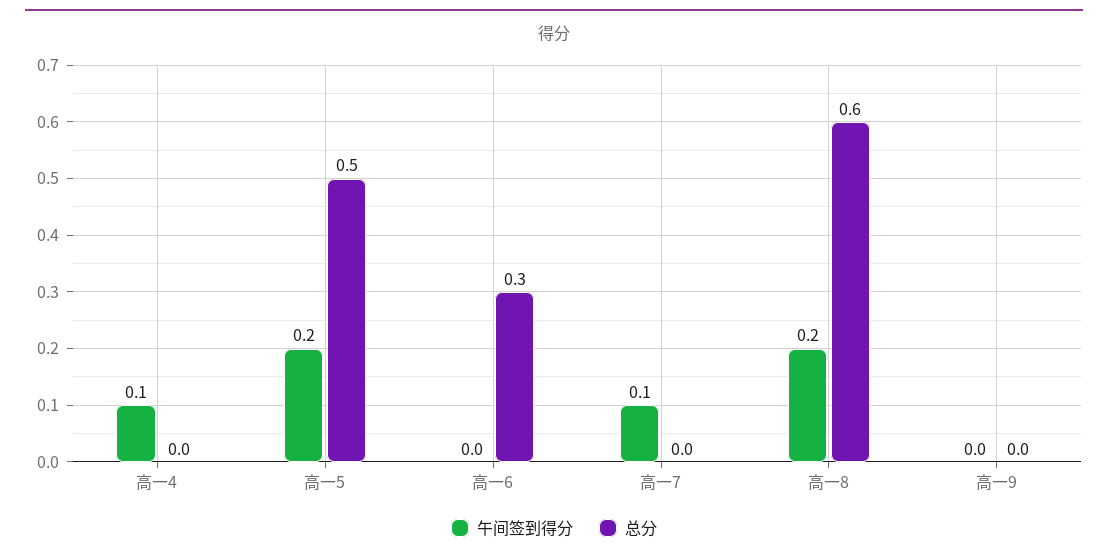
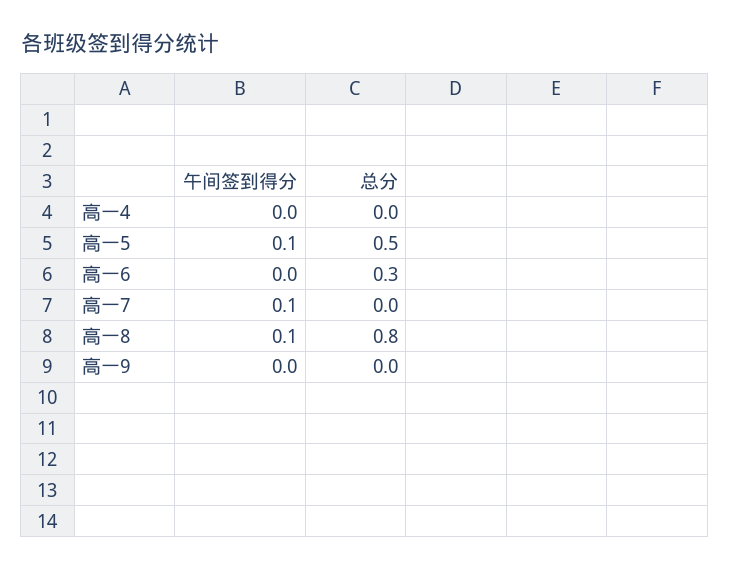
  {
    "午间签到得分": {
-     "高一4": 0.1,
+     "高一4": 0,
-     "高一5": 0.2,
+     "高一5": 0.1,
      "高一6": 0,
      "高一7": 0.1,
-     "高一8": 0.2,
+     "高一8": 0.1,
      "高一9": 0
    },
    "总分": {
      "高一4": 0,
      "高一5": 0.5,
      "高一6": 0.3,
      "高一7": 0,
-     "高一8": 0.6,
+     "高一8": 0.8,
      "高一9": 0
    }
  }

